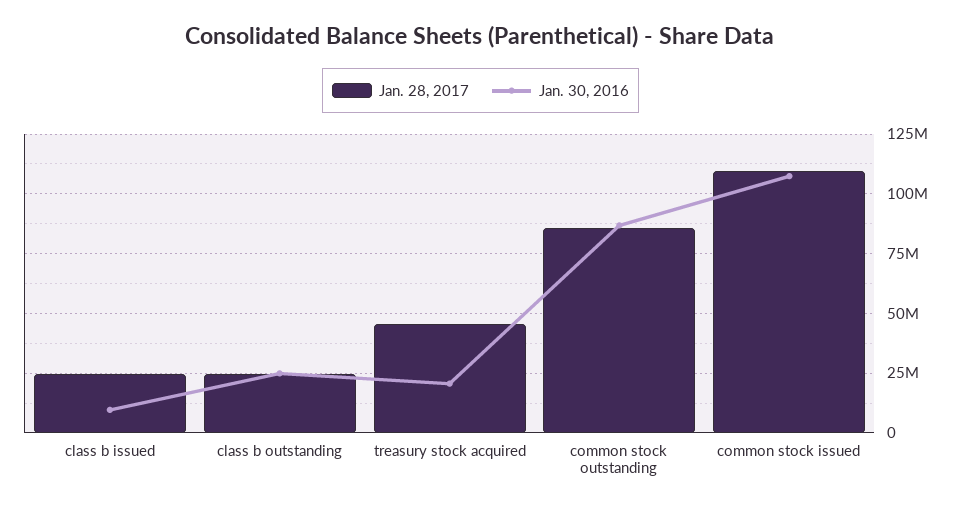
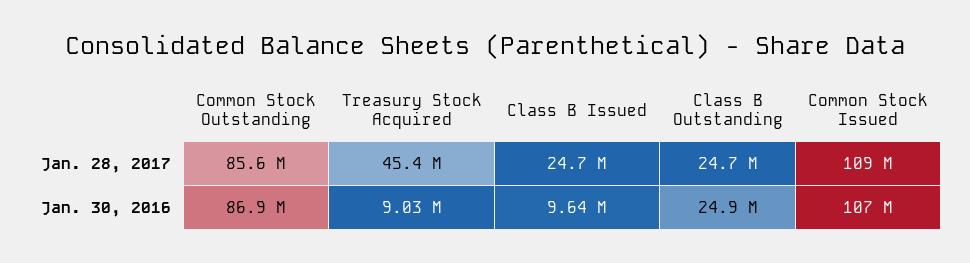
  {
    "Jan. 28, 2017": {
      "class b issued": 24700000,
      "class b outstanding": 24700000,
      "treasury stock acquired": 45400000,
      "common stock outstanding": 85600000,
      "common stock issued": 109000000
    },
    "Jan. 30, 2016": {
      "class b issued": 9640000,
      "class b outstanding": 24900000,
-     "treasury stock acquired": 20000000,
+     "treasury stock acquired": 9030000,
      "common stock outstanding": 86900000,
      "common stock issued": 107000000
    }
  }

